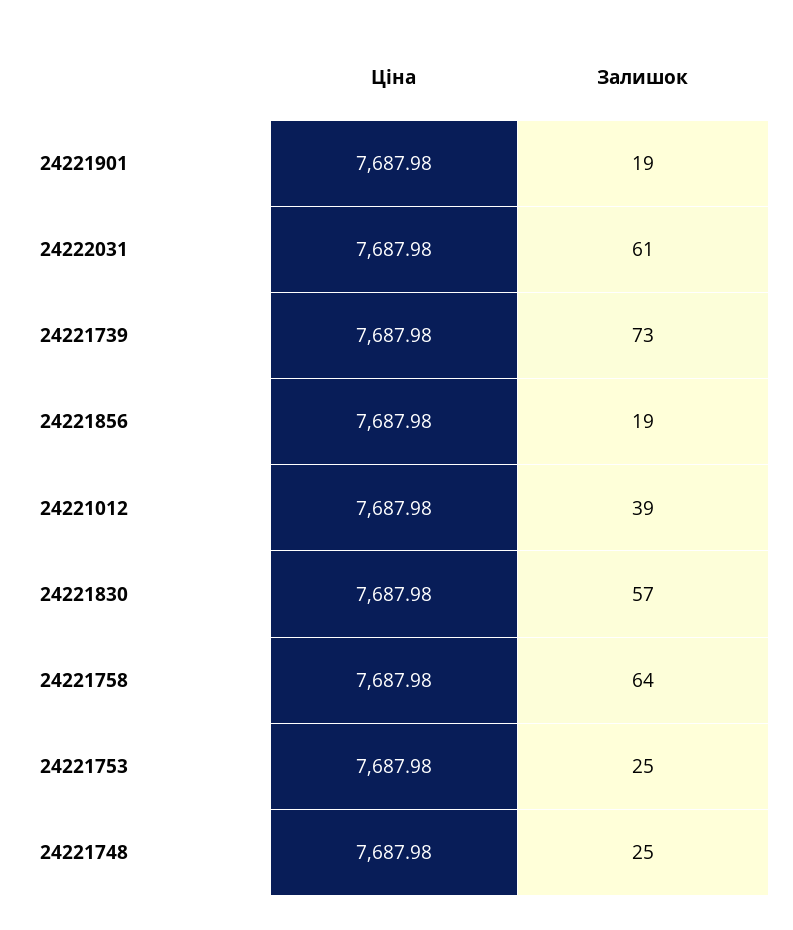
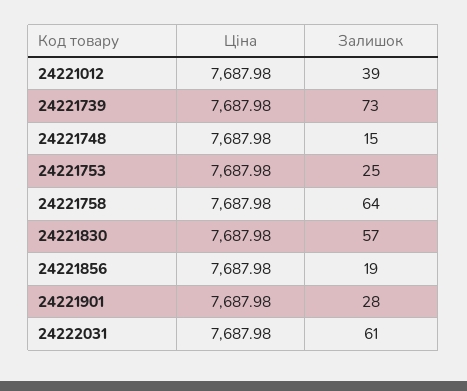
  {
    "Ціна": {
      "24221901": 7687.98,
      "24222031": 7687.98,
      "24221739": 7687.98,
      "24221856": 7687.98,
      "24221012": 7687.98,
      "24221830": 7687.98,
      "24221758": 7687.98,
      "24221753": 7687.98,
      "24221748": 7687.98
    },
    "Залишок": {
-     "24221901": 19,
+     "24221901": 28,
      "24222031": 61,
      "24221739": 73,
      "24221856": 19,
      "24221012": 39,
      "24221830": 57,
      "24221758": 64,
      "24221753": 25,
-     "24221748": 25
+     "24221748": 15
    }
  }

